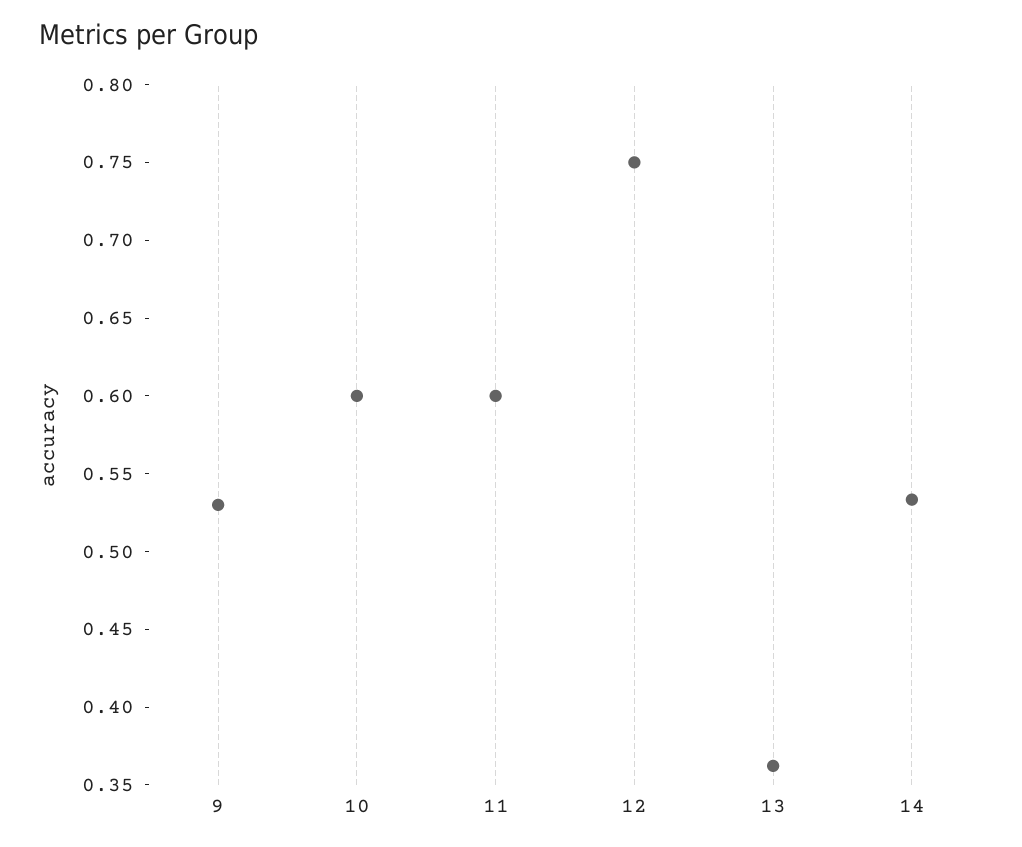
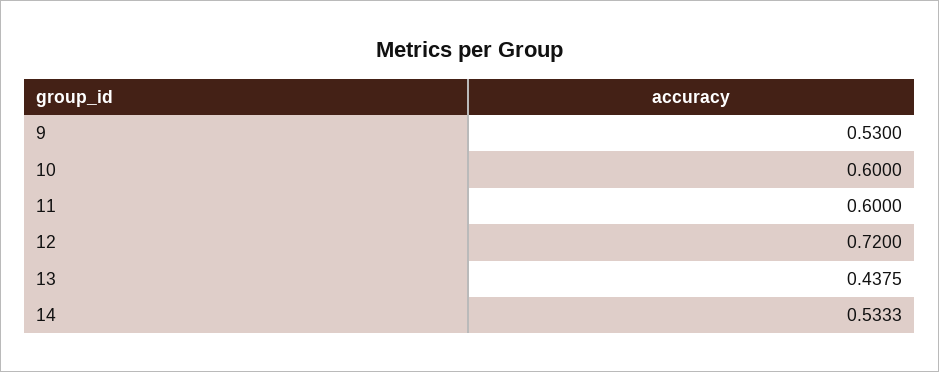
  {
    "9": 0.53,
    "10": 0.6,
    "11": 0.6,
-   "12": 0.75,
+   "12": 0.72,
-   "13": 0.36,
+   "13": 0.4375,
    "14": 0.5333
  }

